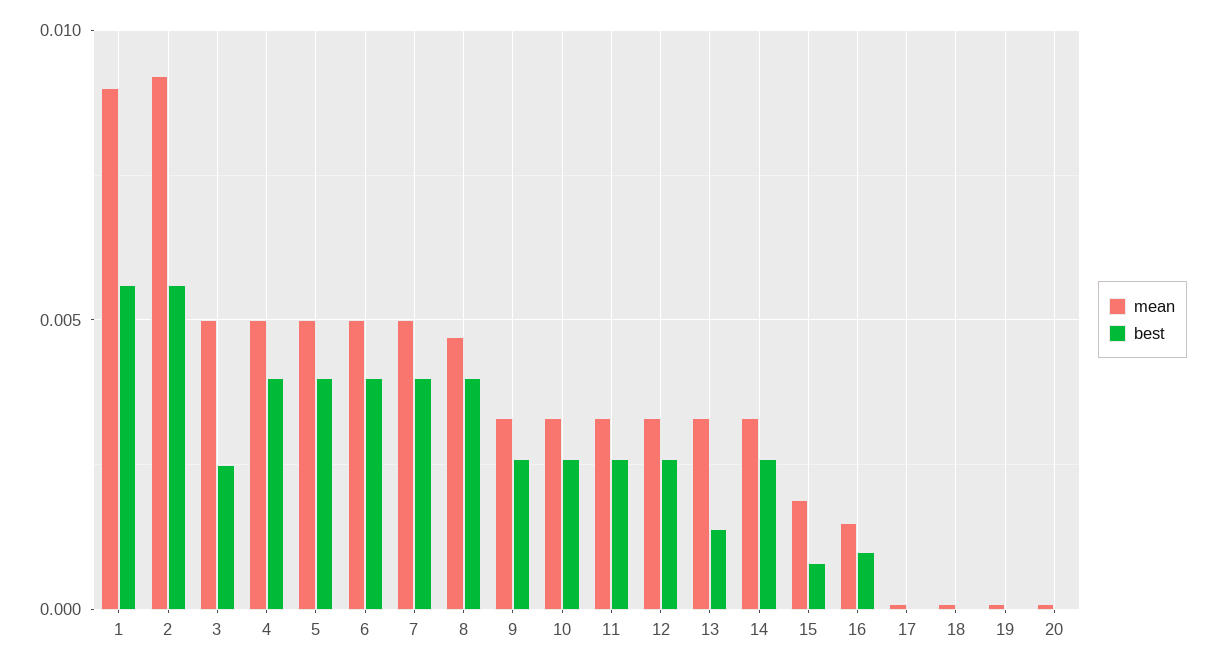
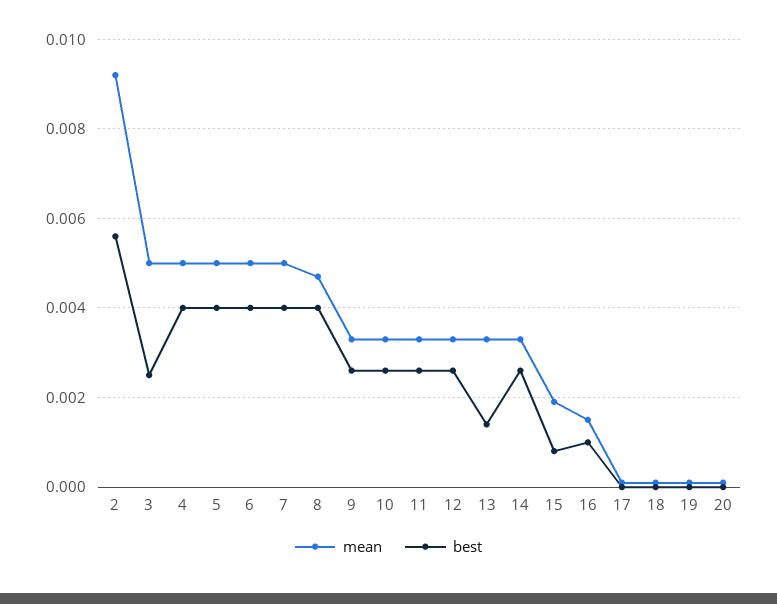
  {
    "mean": {
-     "1": 0.009,
      "2": 0.009,
      "3": 0.005,
      "4": 0.005,
      "5": 0.005,
      "6": 0.005,
      "7": 0.005,
      "8": 0.0045,
      "9": 0.0035,
      "10": 0.0035,
      "11": 0.0035,
      "12": 0.0035,
      "13": 0.0035,
      "14": 0.0035,
      "15": 0.002,
      "16": 0.0015,
      "17": 0,
      "18": 0,
      "19": 0,
      "20": 0
    },
    "best": {
-     "1": 0.0055,
      "2": 0.0055,
      "3": 0.0025,
      "4": 0.004,
      "5": 0.004,
      "6": 0.004,
      "7": 0.004,
      "8": 0.004,
      "9": 0.0025,
      "10": 0.0025,
      "11": 0.0025,
      "12": 0.0025,
      "13": 0.0015,
      "14": 0.0025,
      "15": 0.001,
      "16": 0.001,
      "17": 0,
      "18": 0,
      "19": 0,
      "20": 0
    }
  }

